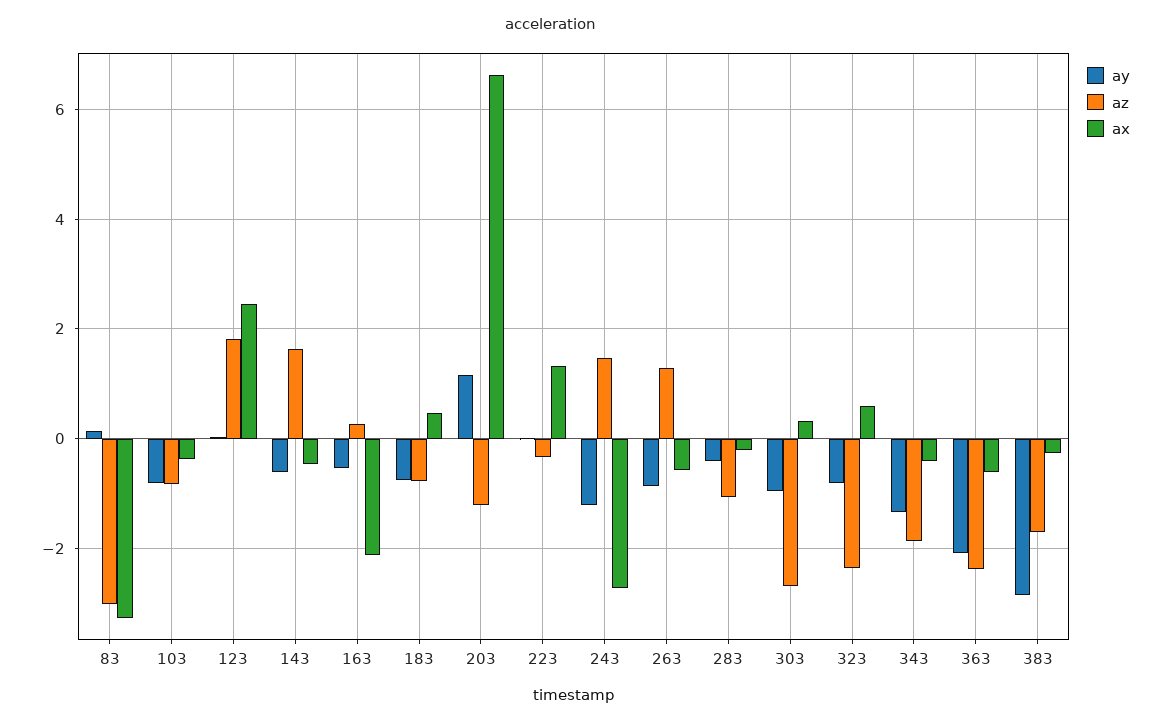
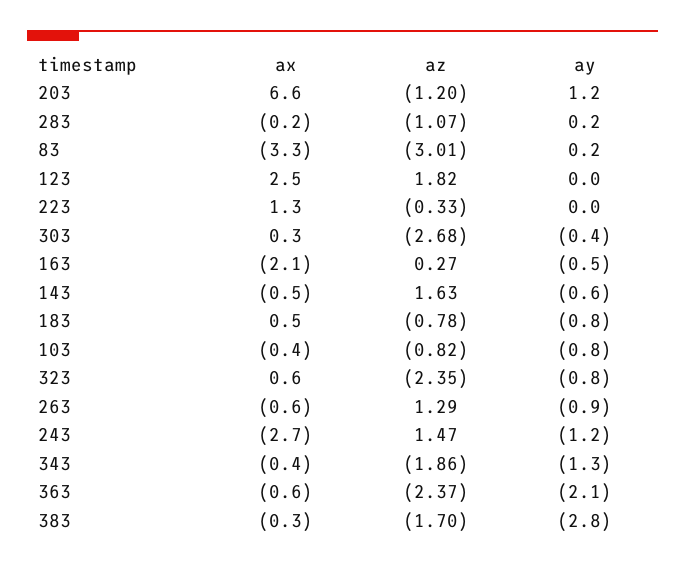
  {
    "ay": {
      "83": 0.2,
      "103": -0.8,
      "123": 0,
      "143": -0.6,
      "163": -0.5,
      "183": -0.8,
      "203": 1.2,
      "223": 0,
      "243": -1.2,
      "263": -0.9,
-     "283": -0.4,
+     "283": 0.2,
-     "303": -1,
+     "303": -0.4,
      "323": -0.8,
      "343": -1.3,
      "363": -2.1,
      "383": -2.8
    },
    "az": {
      "83": -3.01,
      "103": -0.82,
      "123": 1.82,
      "143": 1.63,
      "163": 0.27,
      "183": -0.78,
      "203": -1.2,
      "223": -0.33,
      "243": 1.47,
      "263": 1.29,
      "283": -1.07,
      "303": -2.68,
      "323": -2.35,
      "343": -1.86,
      "363": -2.37,
      "383": -1.7
    },
    "ax": {
      "83": -3.3,
      "103": -0.4,
      "123": 2.5,
      "143": -0.5,
      "163": -2.1,
      "183": 0.5,
      "203": 6.6,
      "223": 1.3,
      "243": -2.7,
      "263": -0.6,
      "283": -0.2,
      "303": 0.3,
      "323": 0.6,
      "343": -0.4,
      "363": -0.6,
      "383": -0.3
    }
  }

